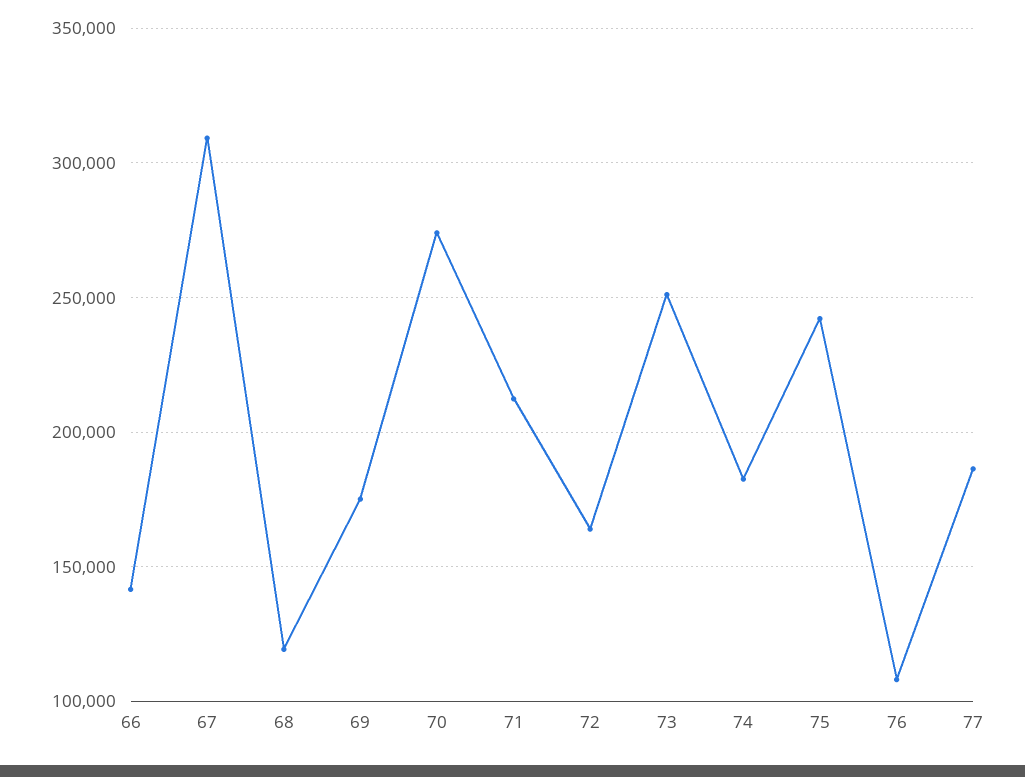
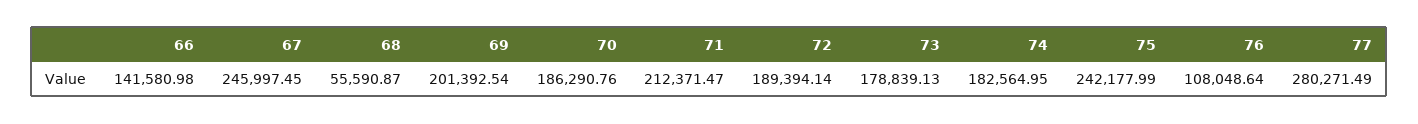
  {
    "66": 141580.98,
-   "67": 310000,
+   "67": 245997.45,
-   "68": 120000,
+   "68": 55590.87,
-   "69": 175000,
+   "69": 201392.54,
-   "70": 275000,
+   "70": 186290.76,
    "71": 212371.47,
-   "72": 165000,
+   "72": 189394.14,
-   "73": 250000,
+   "73": 178839.13,
    "74": 182564.95,
    "75": 242177.99,
    "76": 108048.64,
-   "77": 185000
+   "77": 280271.49
  }

